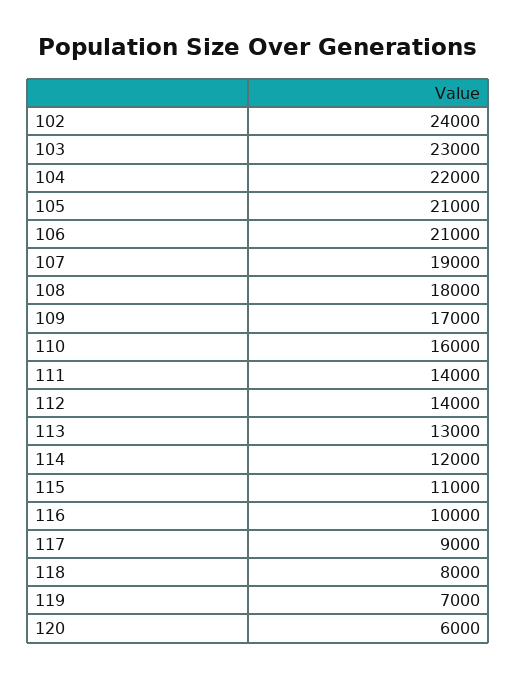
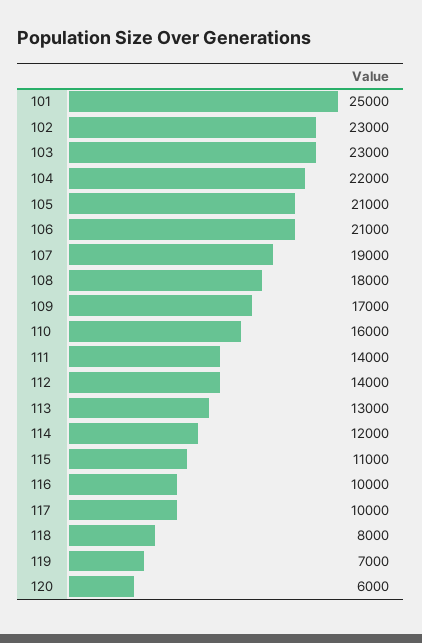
  {
-   "102": 24000,
+   "102": 23000,
    "103": 23000,
    "104": 22000,
    "105": 21000,
    "106": 21000,
    "107": 19000,
    "108": 18000,
    "109": 17000,
    "110": 16000,
    "111": 14000,
    "112": 14000,
    "113": 13000,
    "114": 12000,
    "115": 11000,
    "116": 10000,
-   "117": 9000,
+   "117": 10000,
    "118": 8000,
    "119": 7000,
-   "120": 6000
+   "120": 6000,
+   "101": 25000
  }

